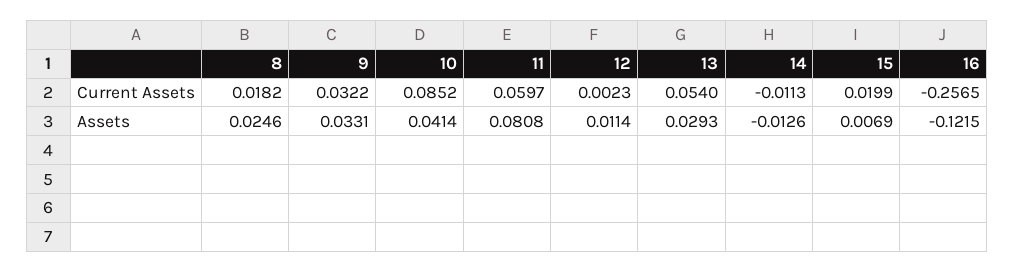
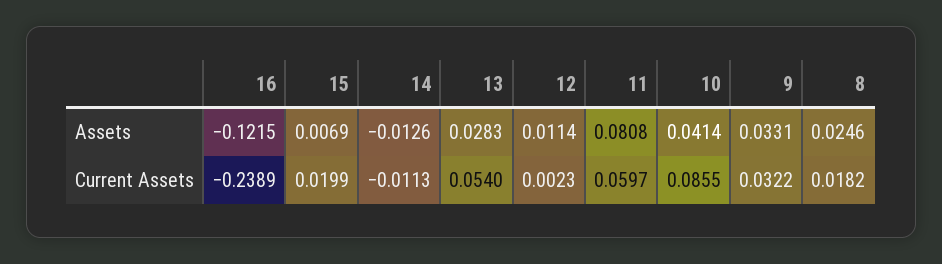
  {
    "8": {
      "Current Assets": 0.0182,
      "Assets": 0.0246
    },
    "9": {
      "Current Assets": 0.0322,
      "Assets": 0.0331
    },
    "10": {
-     "Current Assets": 0.0852,
+     "Current Assets": 0.0855,
      "Assets": 0.0414
    },
    "11": {
      "Current Assets": 0.0597,
      "Assets": 0.0808
    },
    "12": {
      "Current Assets": 0.0023,
      "Assets": 0.0114
    },
    "13": {
      "Current Assets": 0.054,
-     "Assets": 0.0293
+     "Assets": 0.0283
    },
    "14": {
      "Current Assets": -0.0113,
      "Assets": -0.0126
    },
    "15": {
      "Current Assets": 0.0199,
      "Assets": 0.0069
    },
    "16": {
-     "Current Assets": -0.2565,
+     "Current Assets": -0.2389,
      "Assets": -0.1215
    }
  }

